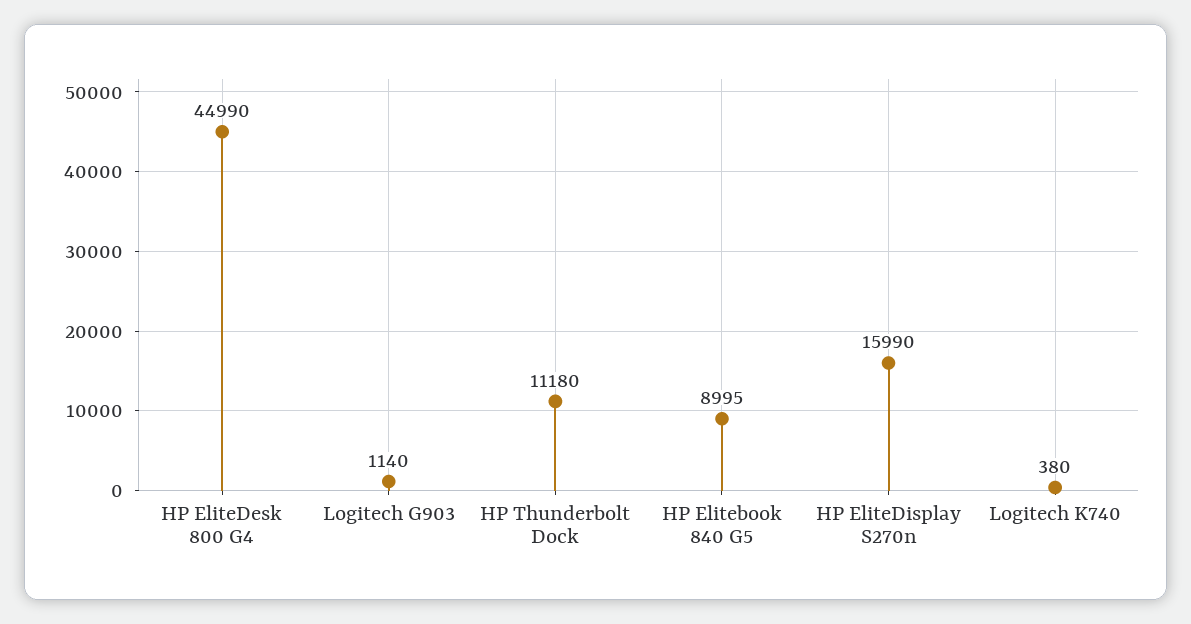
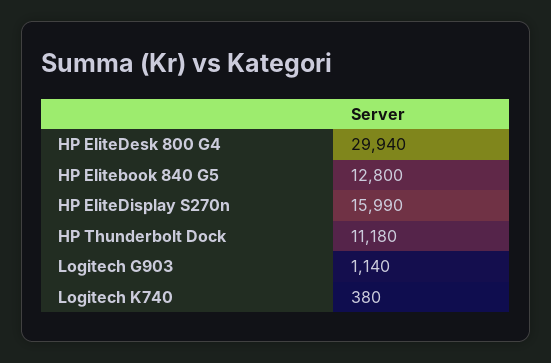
  {
-   "HP EliteDesk 800 G4": 44990,
+   "HP EliteDesk 800 G4": 29940,
    "Logitech G903": 1140,
    "HP Thunderbolt Dock": 11180,
-   "HP Elitebook 840 G5": 8995,
+   "HP Elitebook 840 G5": 12800,
    "HP EliteDisplay S270n": 15990,
    "Logitech K740": 380
  }

